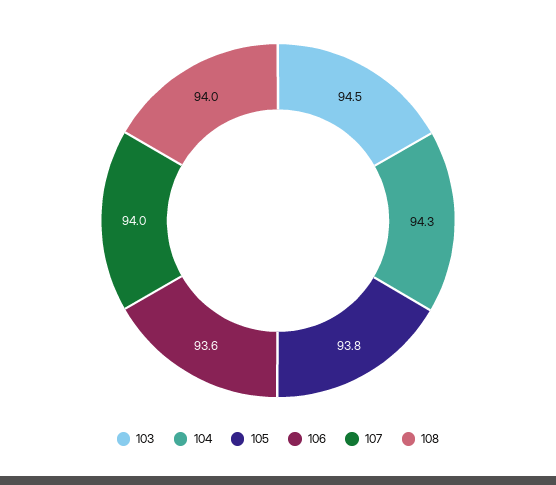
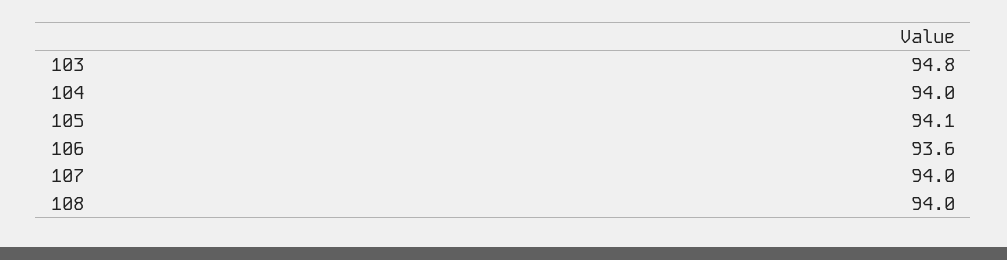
  {
-   "103": 94.5,
+   "103": 94.8,
-   "104": 94.3,
+   "104": 94,
-   "105": 93.8,
+   "105": 94.1,
    "106": 93.6,
    "107": 94,
    "108": 94
  }

